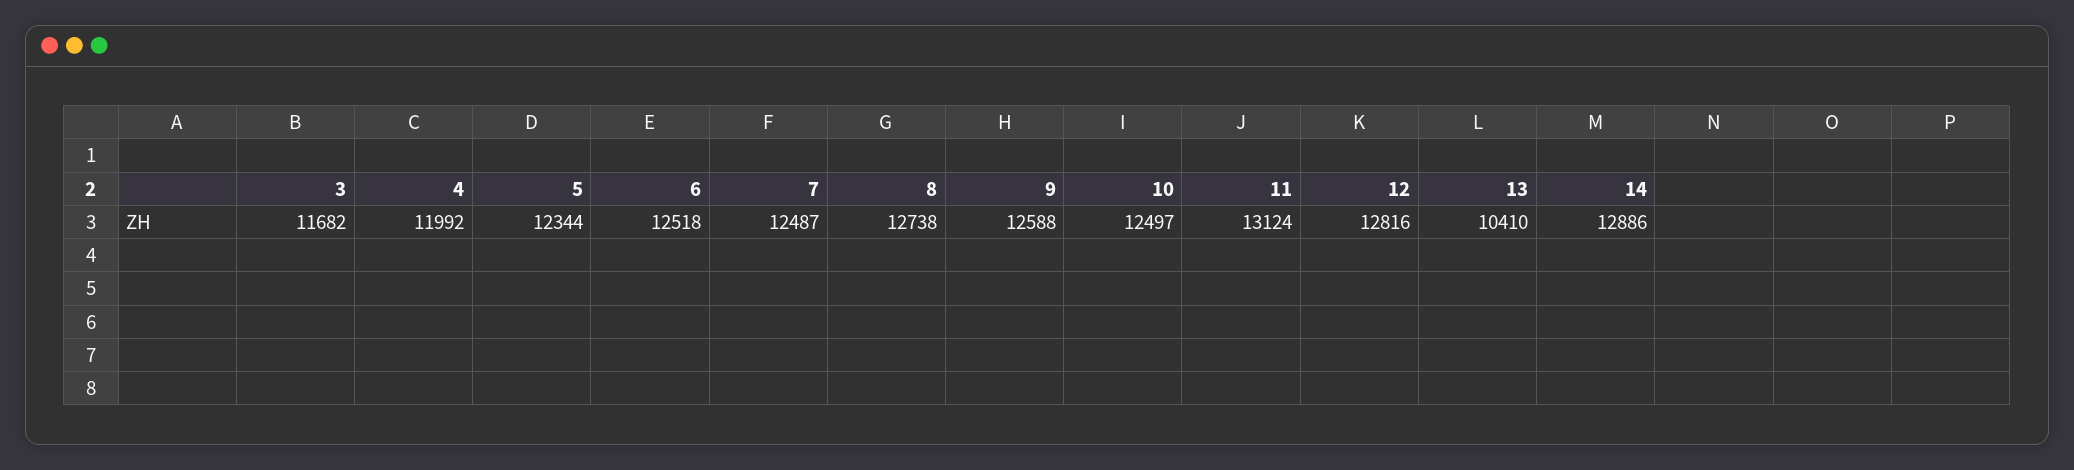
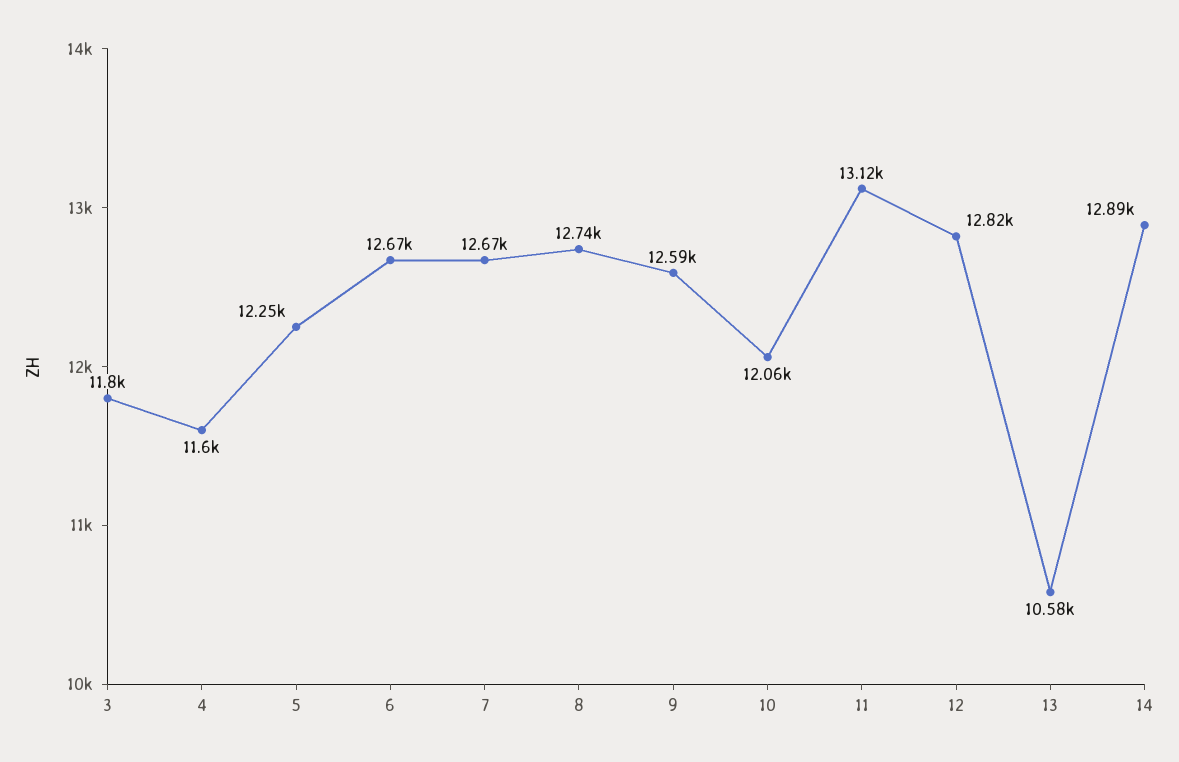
  {
-   "3": 11682,
+   "3": 11800,
-   "4": 11992,
+   "4": 11600,
-   "5": 12344,
+   "5": 12250,
-   "6": 12518,
+   "6": 12670,
-   "7": 12487,
+   "7": 12670,
    "8": 12738,
    "9": 12588,
-   "10": 12497,
+   "10": 12060,
    "11": 13124,
    "12": 12816,
-   "13": 10410,
+   "13": 10580,
    "14": 12886
  }

